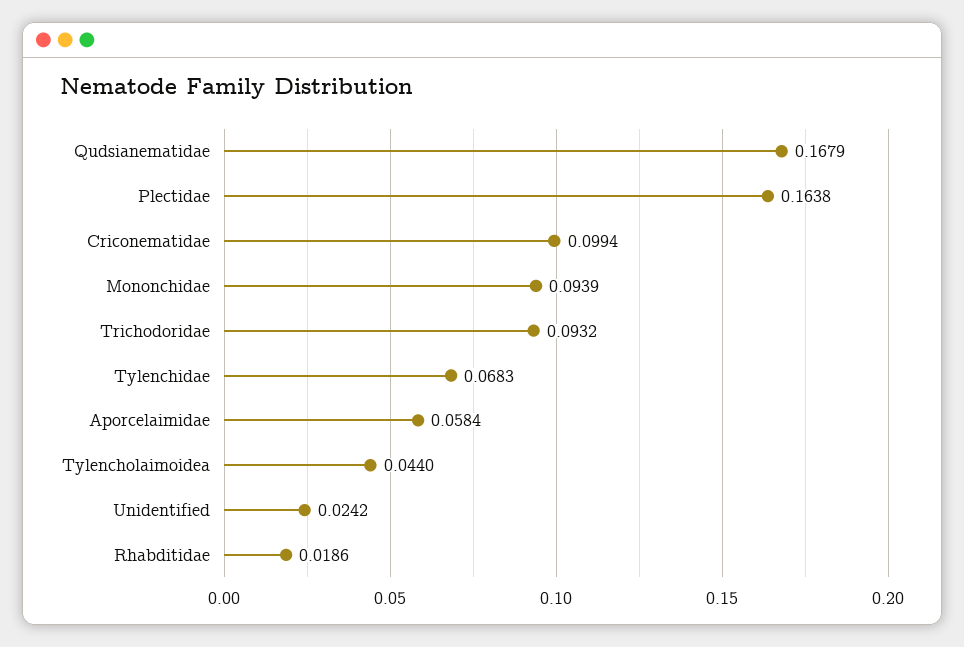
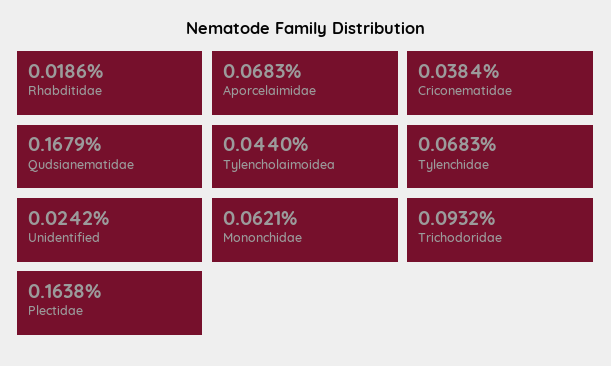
  {
    "Qudsianematidae": 0.1679,
    "Plectidae": 0.1638,
-   "Criconematidae": 0.0994,
+   "Criconematidae": 0.0384,
-   "Mononchidae": 0.0939,
+   "Mononchidae": 0.0621,
    "Trichodoridae": 0.0932,
    "Tylenchidae": 0.0683,
-   "Aporcelaimidae": 0.0584,
+   "Aporcelaimidae": 0.0683,
    "Tylencholaimoidea": 0.044,
    "Unidentified": 0.0242,
    "Rhabditidae": 0.0186
  }

